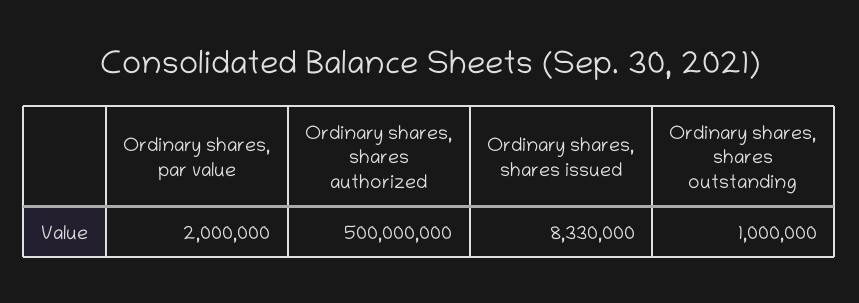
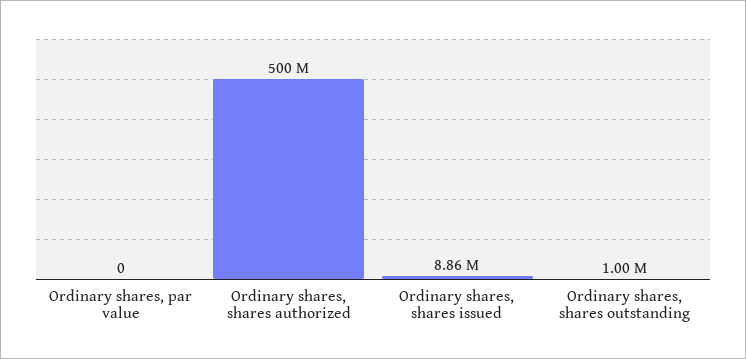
  {
-   "Ordinary shares, par value": 2000000,
+   "Ordinary shares, par value": 0,
    "Ordinary shares, shares authorized": 500000000,
-   "Ordinary shares, shares issued": 8330000,
+   "Ordinary shares, shares issued": 8860000,
    "Ordinary shares, shares outstanding": 1000000
  }

